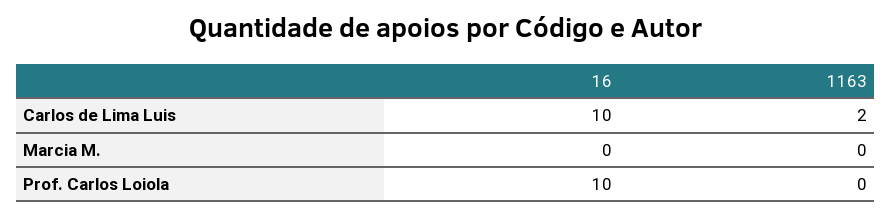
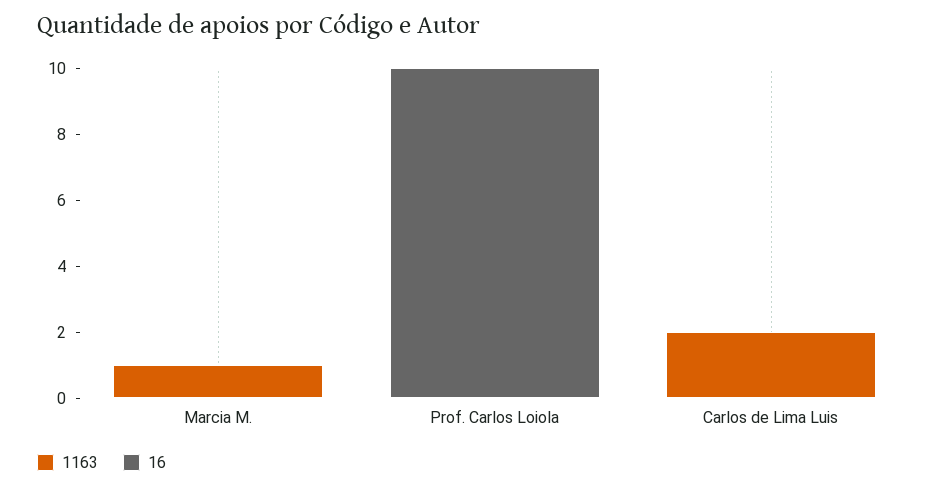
  {
    "16": {
-     "Carlos de Lima Luis": 10,
+     "Carlos de Lima Luis": 0,
      "Marcia M.": 0,
      "Prof. Carlos Loiola": 10
    },
    "1163": {
      "Carlos de Lima Luis": 2,
-     "Marcia M.": 0,
+     "Marcia M.": 1,
      "Prof. Carlos Loiola": 0
    }
  }

